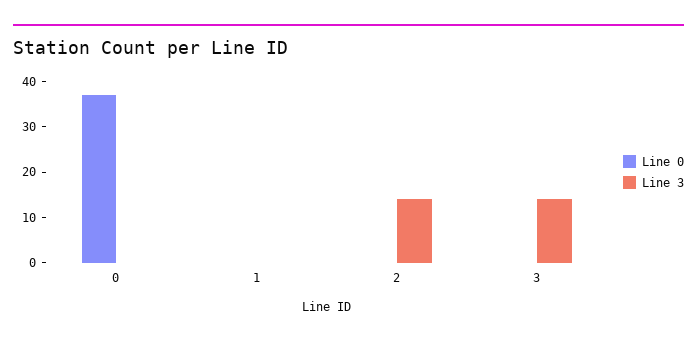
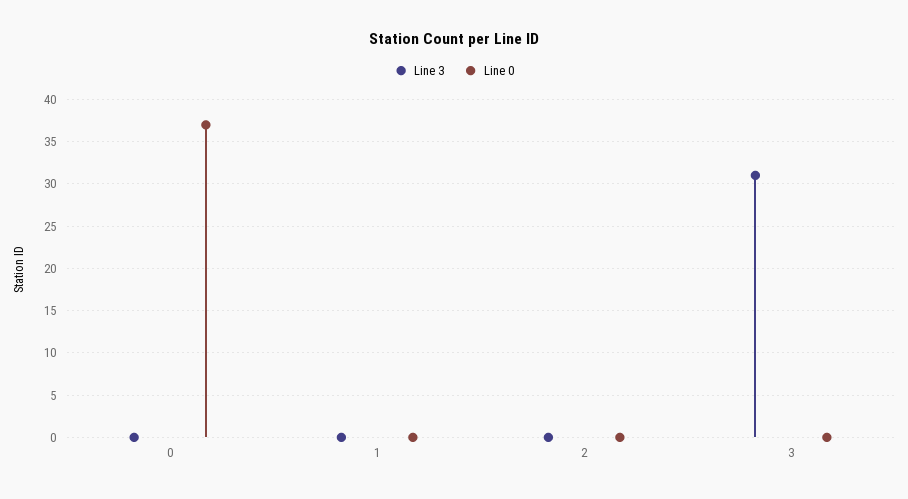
  {
    "Line 0": {
      "0": 37,
      "1": 0,
      "2": 0,
      "3": 0
    },
    "Line 3": {
      "0": 0,
      "1": 0,
-     "2": 15,
+     "2": 0,
-     "3": 15
+     "3": 31
    }
  }

